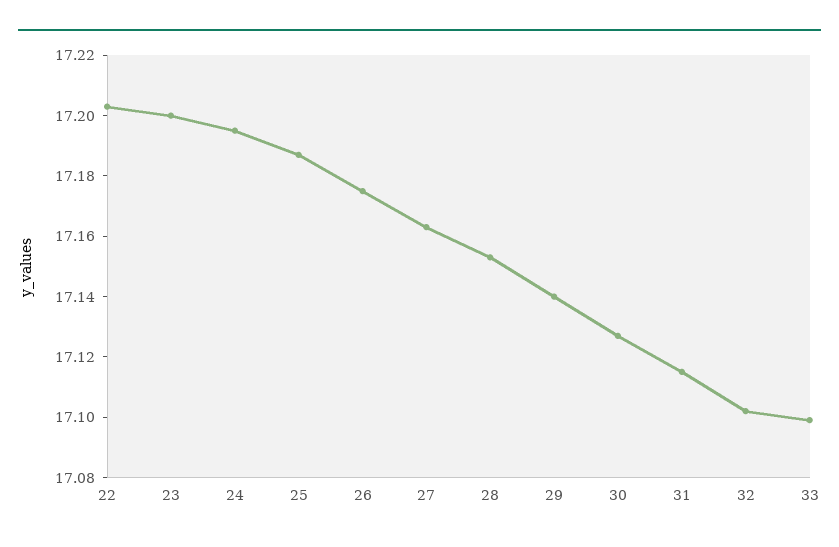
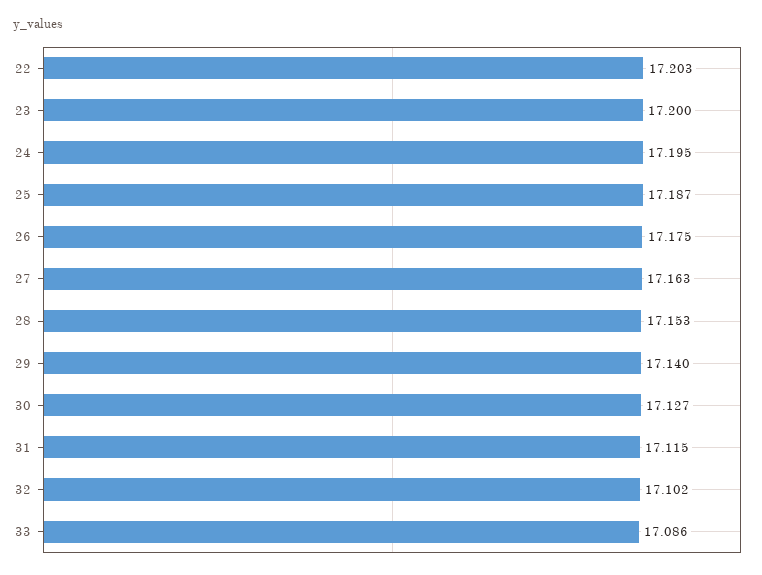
  {
    "22": 17.203,
    "23": 17.2,
    "24": 17.195,
    "25": 17.187,
    "26": 17.175,
    "27": 17.163,
    "28": 17.153,
    "29": 17.14,
    "30": 17.127,
    "31": 17.115,
    "32": 17.102,
-   "33": 17.1
+   "33": 17.086
  }

